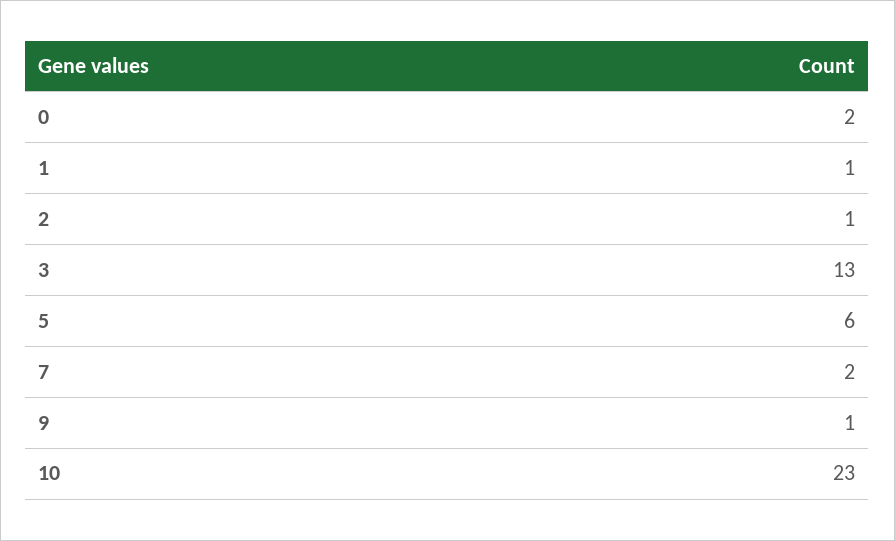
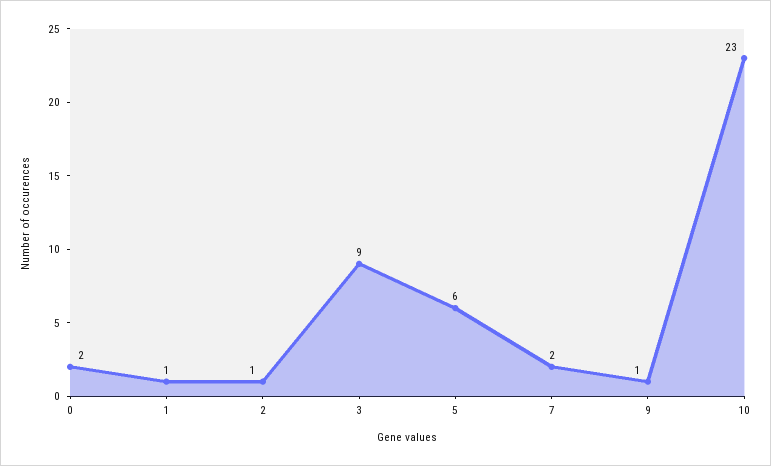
  {
    "0": 2,
    "1": 1,
    "2": 1,
-   "3": 13,
+   "3": 9,
    "5": 6,
    "7": 2,
    "9": 1,
    "10": 23
  }

